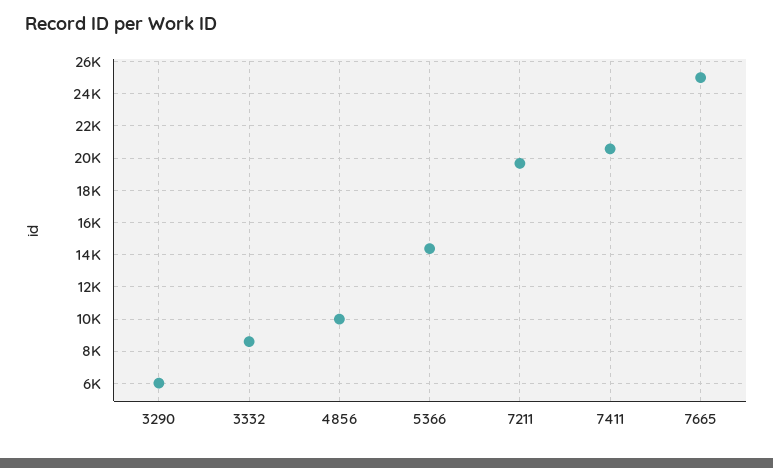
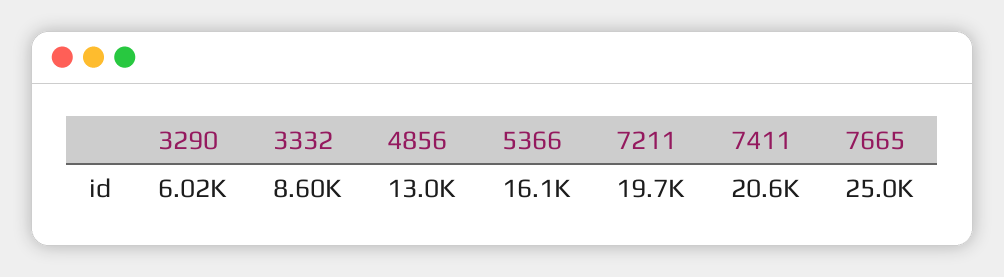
  {
    "3290": 6020,
    "3332": 8600,
-   "4856": 10000,
+   "4856": 13000,
-   "5366": 14500,
+   "5366": 16100,
    "7211": 19700,
    "7411": 20600,
    "7665": 25000
  }

